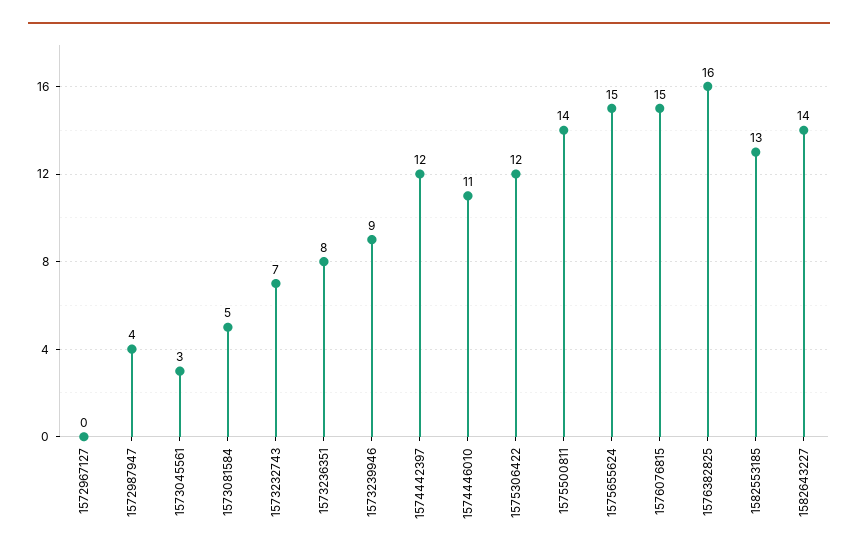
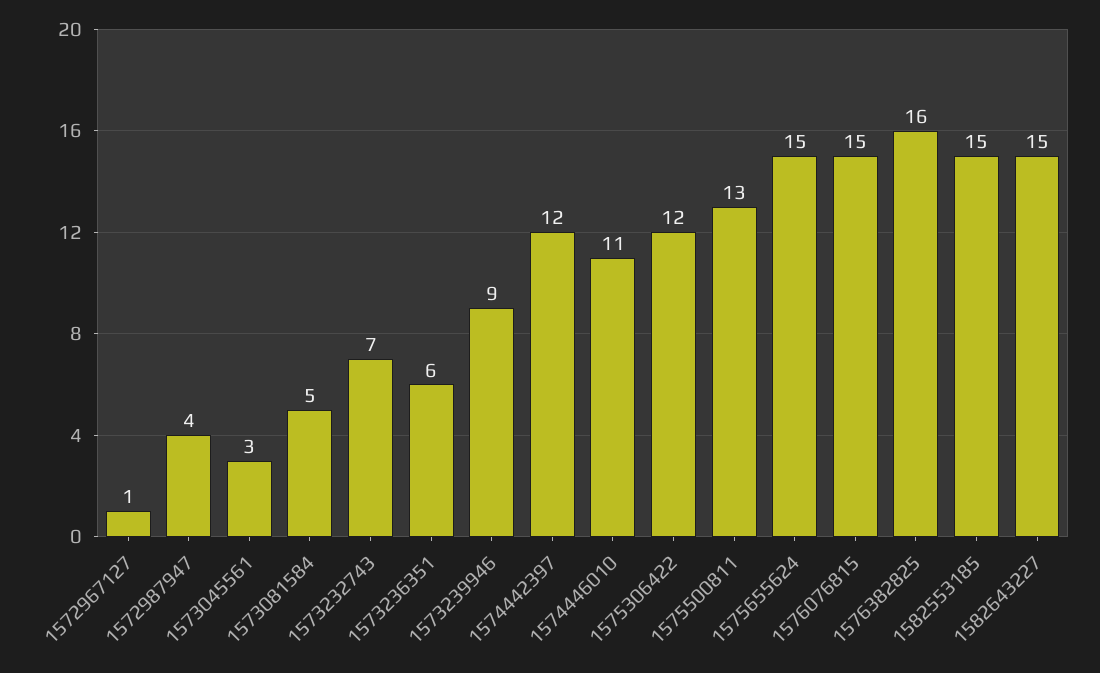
  {
-   "1572967127": 0,
+   "1572967127": 1,
    "1572987947": 4,
    "1573045561": 3,
    "1573081584": 5,
    "1573232743": 7,
-   "1573236351": 8,
+   "1573236351": 6,
    "1573239946": 9,
    "1574442397": 12,
    "1574446010": 11,
    "1575306422": 12,
-   "1575500811": 14,
+   "1575500811": 13,
    "1575655624": 15,
    "1576076815": 15,
    "1576382825": 16,
-   "1582553185": 13,
+   "1582553185": 15,
-   "1582643227": 14
+   "1582643227": 15
  }

